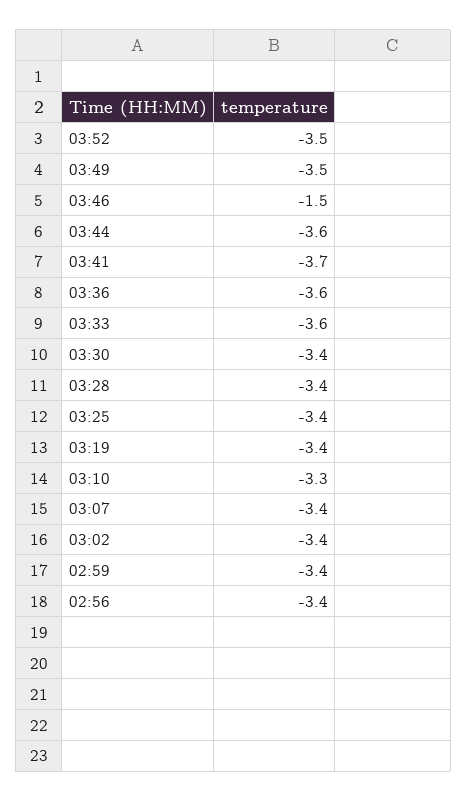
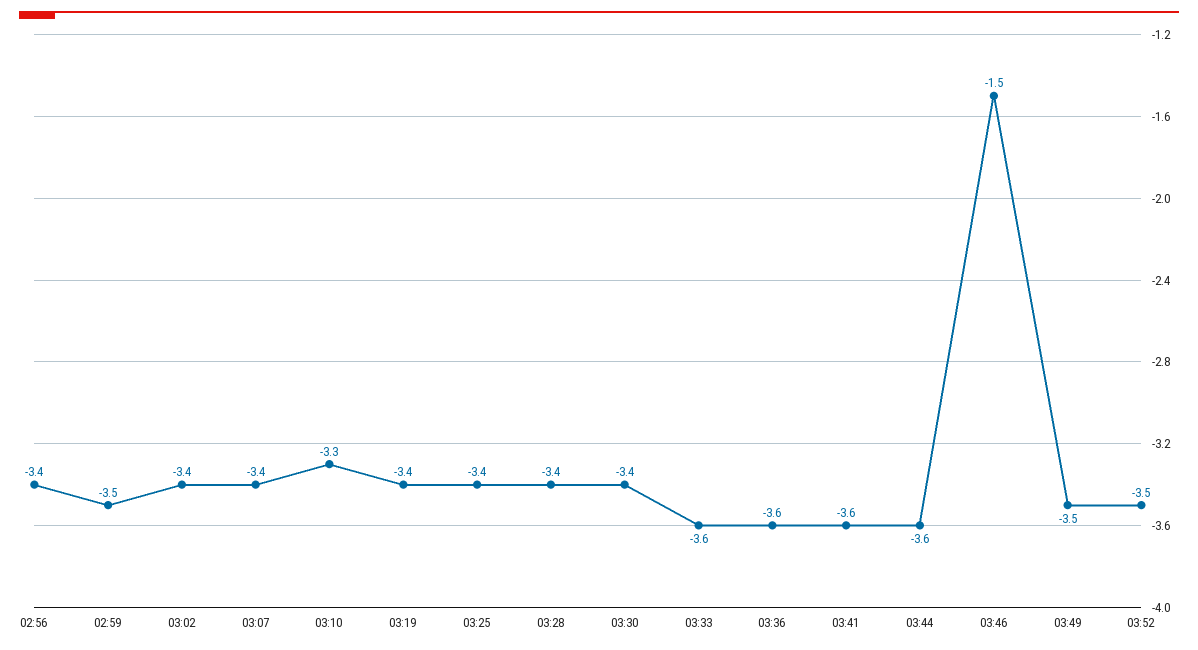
  {
    "03:52": -3.5,
    "03:49": -3.5,
    "03:46": -1.5,
    "03:44": -3.6,
-   "03:41": -3.7,
+   "03:41": -3.6,
    "03:36": -3.6,
    "03:33": -3.6,
    "03:30": -3.4,
    "03:28": -3.4,
    "03:25": -3.4,
    "03:19": -3.4,
    "03:10": -3.3,
    "03:07": -3.4,
    "03:02": -3.4,
-   "02:59": -3.4,
+   "02:59": -3.5,
    "02:56": -3.4
  }

